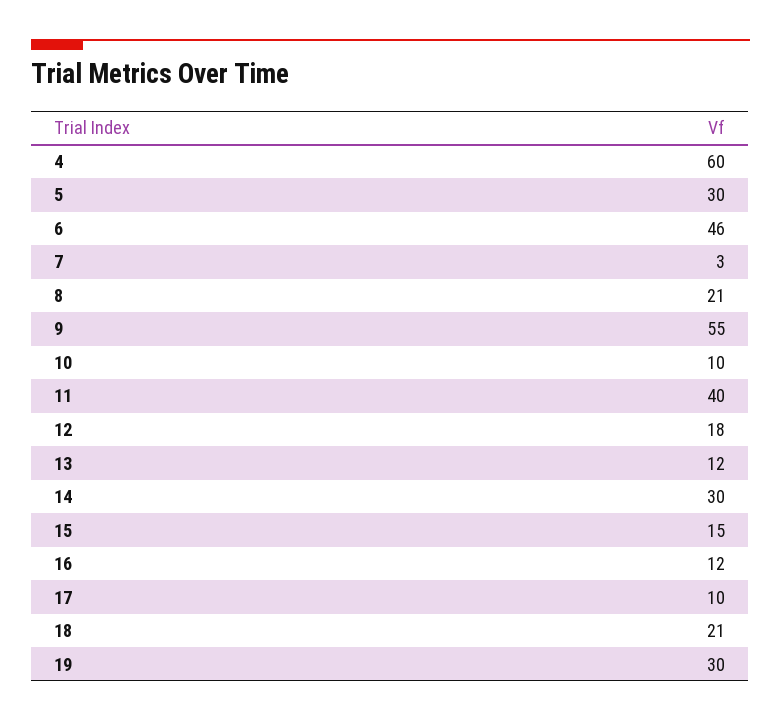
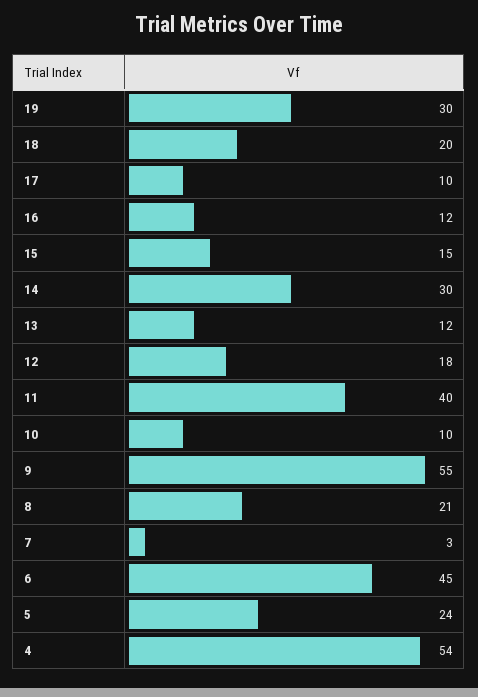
  {
-   "4": 60,
+   "4": 54,
-   "5": 30,
+   "5": 24,
-   "6": 46,
+   "6": 45,
    "7": 3,
    "8": 21,
    "9": 55,
    "10": 10,
    "11": 40,
    "12": 18,
    "13": 12,
    "14": 30,
    "15": 15,
    "16": 12,
    "17": 10,
-   "18": 21,
+   "18": 20,
    "19": 30
  }

